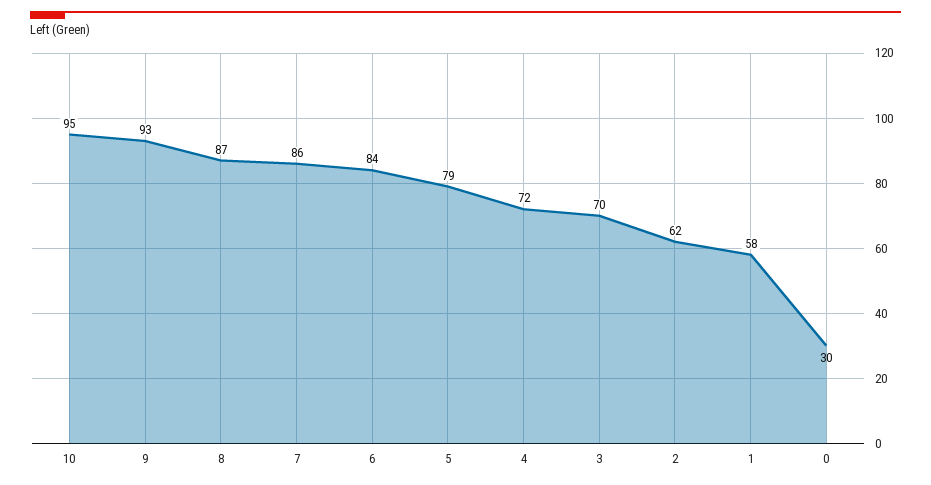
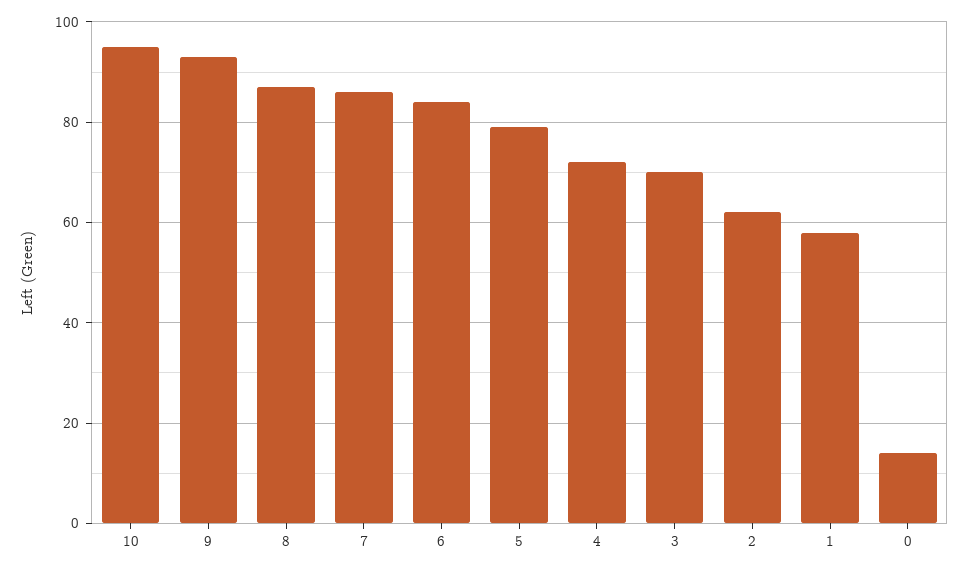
  {
    "10": 95,
    "9": 93,
    "8": 87,
    "7": 86,
    "6": 84,
    "5": 79,
    "4": 72,
    "3": 70,
    "2": 62,
    "1": 58,
-   "0": 30
+   "0": 15
  }

